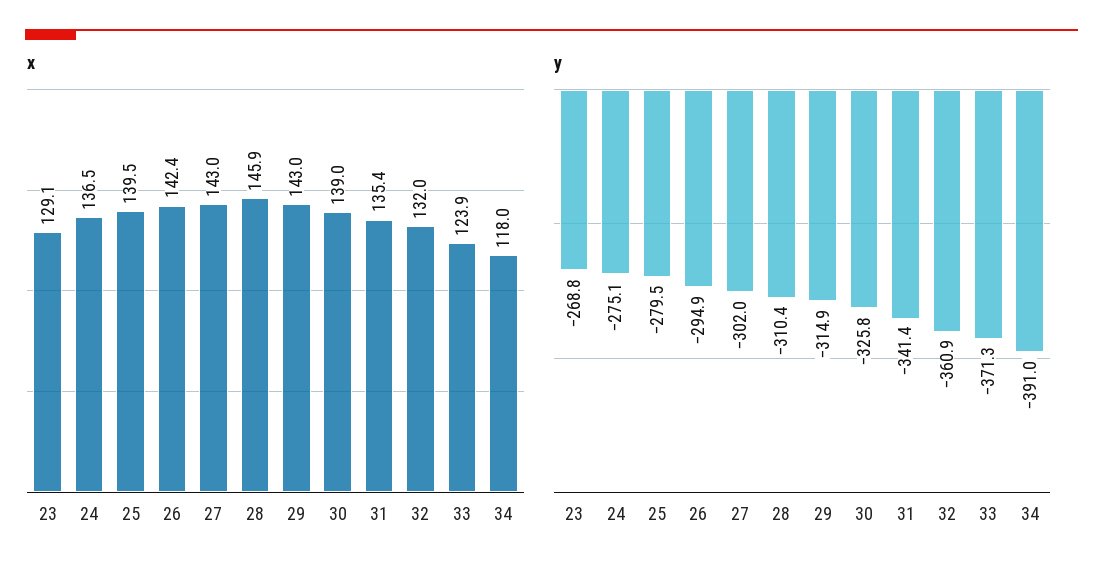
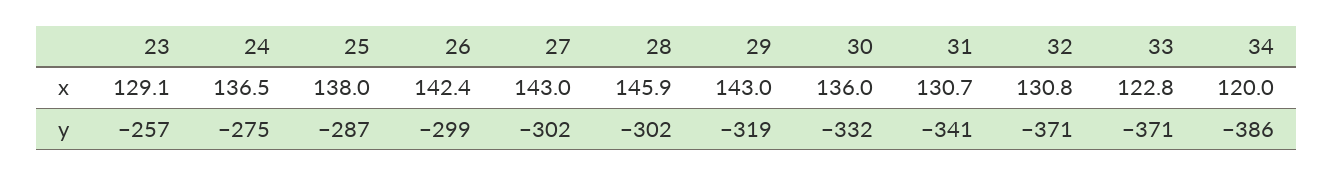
  {
    "x": {
      "23": 129.1,
      "24": 136.5,
-     "25": 139.5,
+     "25": 138,
      "26": 142.4,
      "27": 143,
      "28": 145.9,
      "29": 143,
-     "30": 139,
+     "30": 136,
-     "31": 135.4,
+     "31": 130.7,
-     "32": 132,
+     "32": 130.8,
-     "33": 123.9,
+     "33": 122.8,
-     "34": 118
+     "34": 120
    },
    "y": {
-     "23": -268.8,
+     "23": -257,
      "24": -275.1,
-     "25": -279.5,
+     "25": -287,
-     "26": -294.9,
+     "26": -299,
      "27": -302,
-     "28": -310.4,
+     "28": -302,
-     "29": -314.9,
+     "29": -319,
-     "30": -325.8,
+     "30": -332,
      "31": -341.4,
-     "32": -360.9,
+     "32": -371,
      "33": -371.3,
-     "34": -391
+     "34": -386
    }
  }

